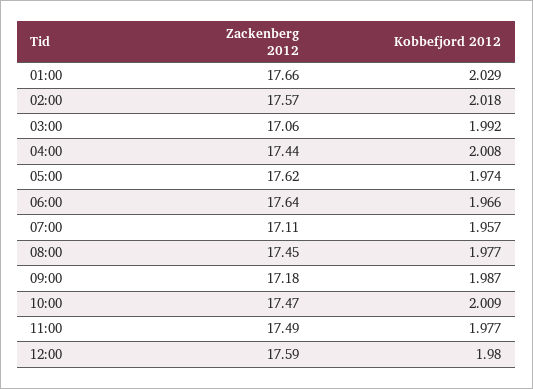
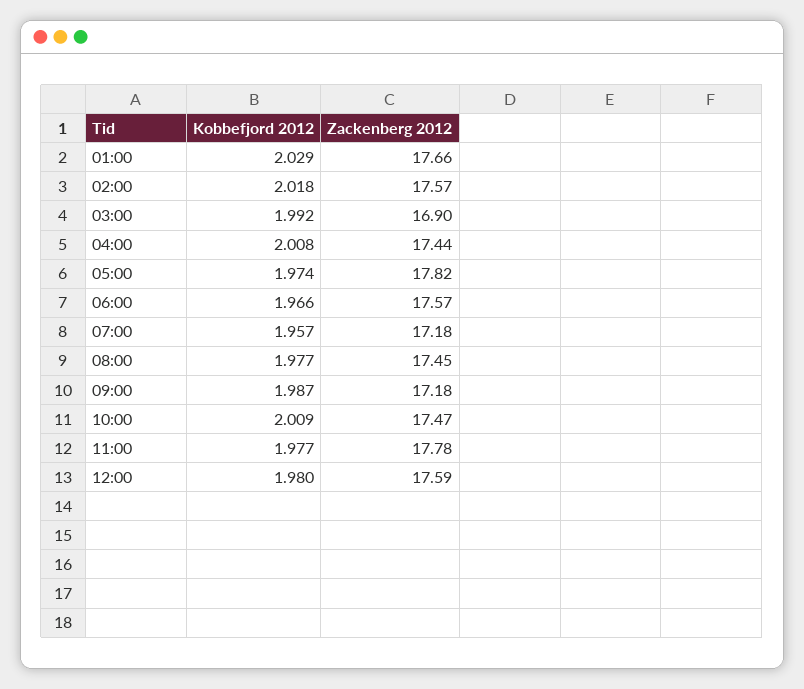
  {
    "Zackenberg 2012": {
      "01:00": 17.66,
      "02:00": 17.57,
-     "03:00": 17.06,
+     "03:00": 16.9,
      "04:00": 17.44,
-     "05:00": 17.62,
+     "05:00": 17.82,
-     "06:00": 17.64,
+     "06:00": 17.57,
-     "07:00": 17.11,
+     "07:00": 17.18,
      "08:00": 17.45,
      "09:00": 17.18,
      "10:00": 17.47,
-     "11:00": 17.49,
+     "11:00": 17.78,
      "12:00": 17.59
    },
    "Kobbefjord 2012": {
      "01:00": 2.029,
      "02:00": 2.018,
      "03:00": 1.992,
      "04:00": 2.008,
      "05:00": 1.974,
      "06:00": 1.966,
      "07:00": 1.957,
      "08:00": 1.977,
      "09:00": 1.987,
      "10:00": 2.009,
      "11:00": 1.977,
      "12:00": 1.98
    }
  }

